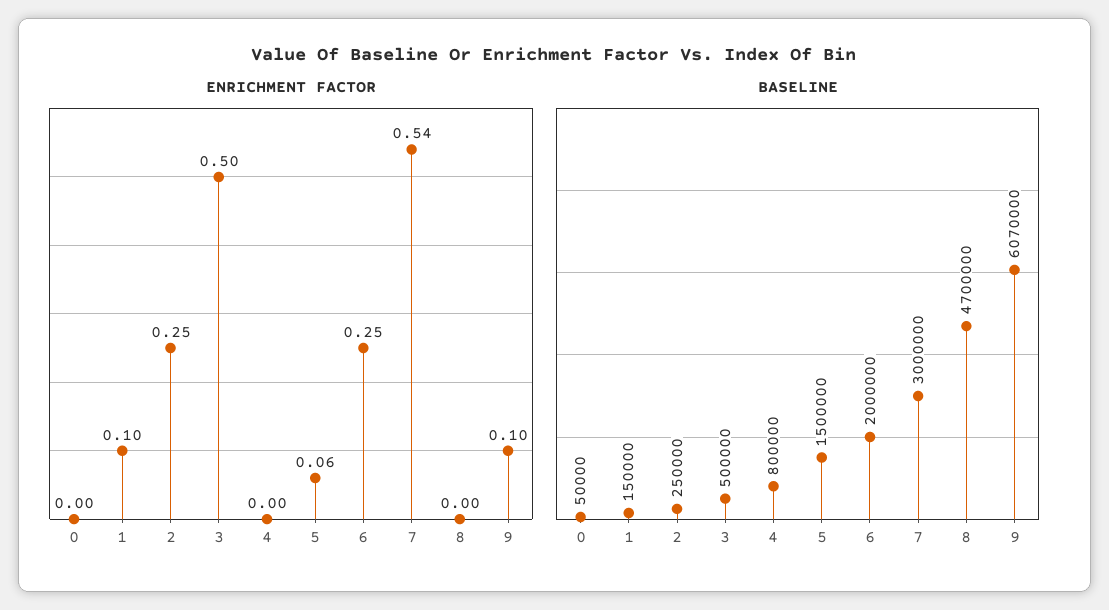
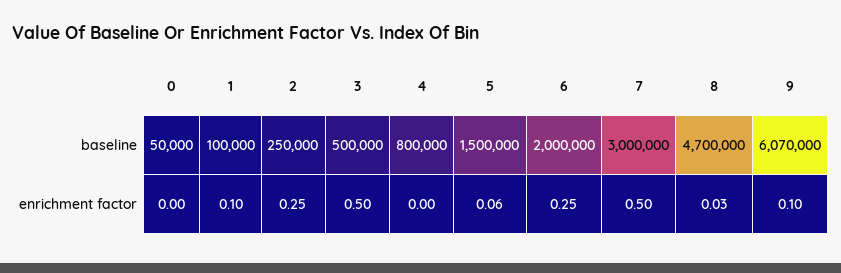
  {
    "ENRICHMENT FACTOR": {
      "0": 0,
      "1": 0.1,
      "2": 0.25,
      "3": 0.5,
      "4": 0,
      "5": 0.06,
      "6": 0.25,
-     "7": 0.54,
+     "7": 0.5,
-     "8": 0,
+     "8": 0.03,
      "9": 0.1
    },
    "BASELINE": {
      "0": 50000,
-     "1": 150000,
+     "1": 100000,
      "2": 250000,
      "3": 500000,
      "4": 800000,
      "5": 1500000,
      "6": 2000000,
      "7": 3000000,
      "8": 4700000,
      "9": 6070000
    }
  }

